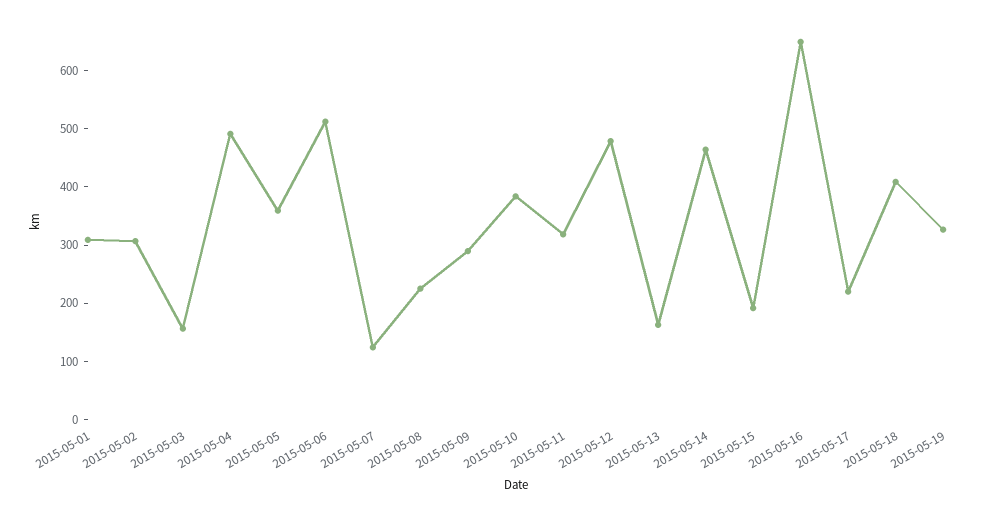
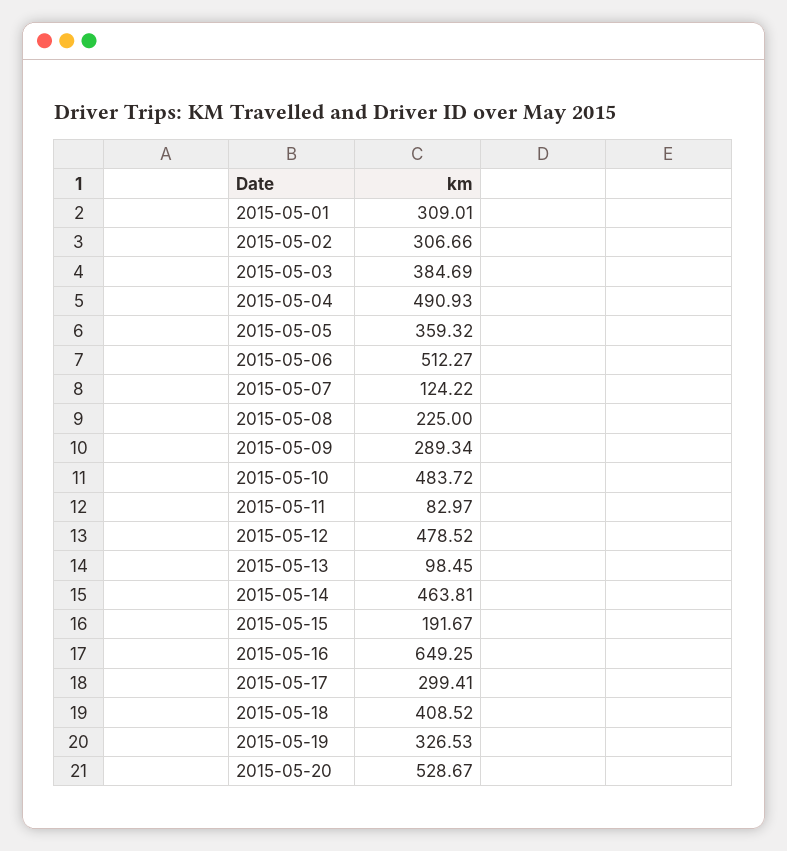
  {
    "2015-05-01": 309.01,
    "2015-05-02": 306.66,
-   "2015-05-03": 160,
+   "2015-05-03": 384.69,
    "2015-05-04": 490.93,
    "2015-05-05": 359.32,
    "2015-05-06": 512.27,
    "2015-05-07": 124.22,
    "2015-05-08": 225,
    "2015-05-09": 289.34,
-   "2015-05-10": 380,
+   "2015-05-10": 483.72,
-   "2015-05-11": 320,
+   "2015-05-11": 82.97,
    "2015-05-12": 478.52,
-   "2015-05-13": 160,
+   "2015-05-13": 98.45,
    "2015-05-14": 463.81,
    "2015-05-15": 191.67,
    "2015-05-16": 649.25,
-   "2015-05-17": 220,
+   "2015-05-17": 299.41,
    "2015-05-18": 408.52,
-   "2015-05-19": 326.53
+   "2015-05-19": 326.53,
+   "2015-05-20": 528.67
  }

